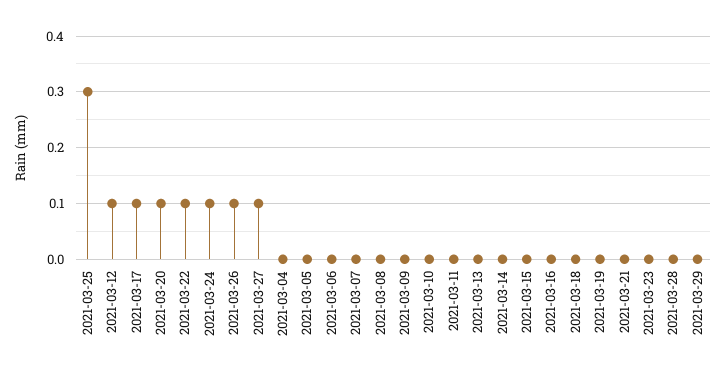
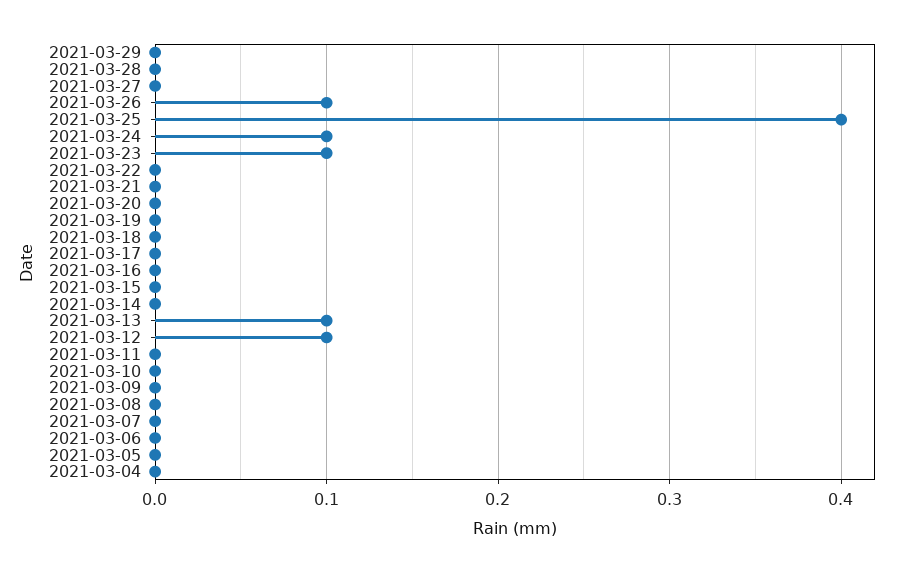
  {
-   "2021-03-25": 0.3,
+   "2021-03-25": 0.4,
    "2021-03-12": 0.1,
-   "2021-03-17": 0.1,
+   "2021-03-17": 0,
-   "2021-03-20": 0.1,
+   "2021-03-20": 0,
-   "2021-03-22": 0.1,
+   "2021-03-22": 0,
    "2021-03-24": 0.1,
    "2021-03-26": 0.1,
-   "2021-03-27": 0.1,
+   "2021-03-27": 0,
    "2021-03-04": 0,
    "2021-03-05": 0,
    "2021-03-06": 0,
    "2021-03-07": 0,
    "2021-03-08": 0,
    "2021-03-09": 0,
    "2021-03-10": 0,
    "2021-03-11": 0,
-   "2021-03-13": 0,
+   "2021-03-13": 0.1,
    "2021-03-14": 0,
    "2021-03-15": 0,
    "2021-03-16": 0,
    "2021-03-18": 0,
    "2021-03-19": 0,
    "2021-03-21": 0,
-   "2021-03-23": 0,
+   "2021-03-23": 0.1,
    "2021-03-28": 0,
    "2021-03-29": 0
  }

